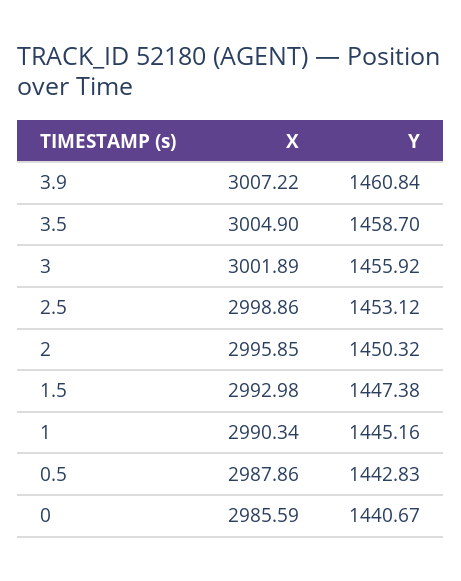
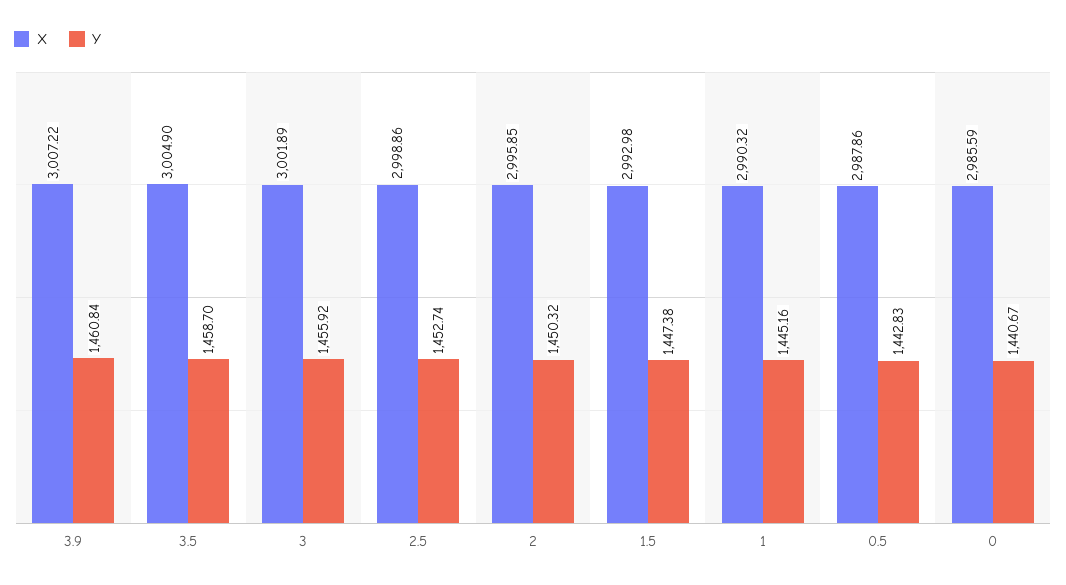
  {
    "X": {
      "3.9": 3007.22,
      "3.5": 3004.9,
      "3": 3001.89,
      "2.5": 2998.86,
      "2": 2995.85,
      "1.5": 2992.98,
-     "1": 2990.34,
+     "1": 2990.32,
      "0.5": 2987.86,
      "0": 2985.59
    },
    "Y": {
      "3.9": 1460.84,
      "3.5": 1458.7,
      "3": 1455.92,
-     "2.5": 1453.12,
+     "2.5": 1452.74,
      "2": 1450.32,
      "1.5": 1447.38,
      "1": 1445.16,
      "0.5": 1442.83,
      "0": 1440.67
    }
  }

